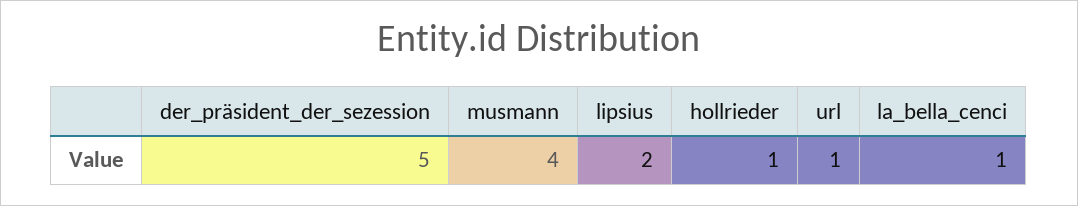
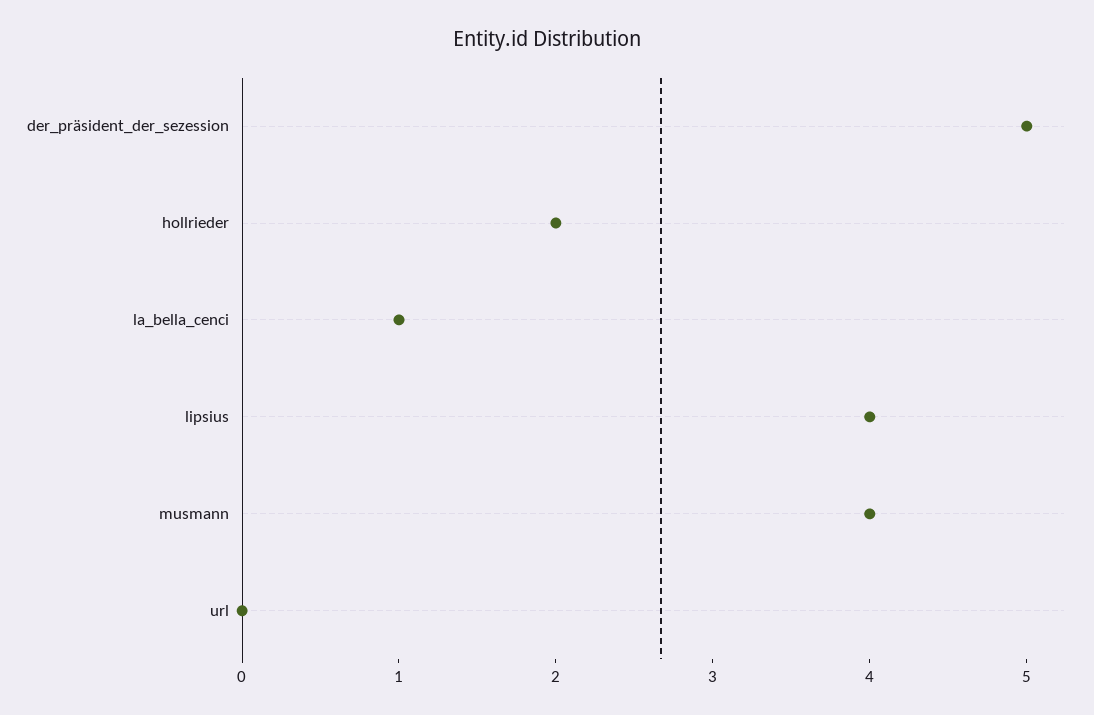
  {
    "der_präsident_der_sezession": 5,
    "musmann": 4,
-   "lipsius": 2,
+   "lipsius": 4,
-   "hollrieder": 1,
+   "hollrieder": 2,
-   "url": 1,
+   "url": 0,
    "la_bella_cenci": 1
  }

